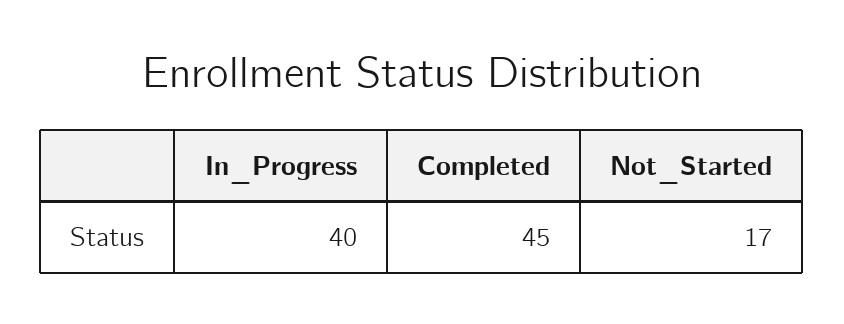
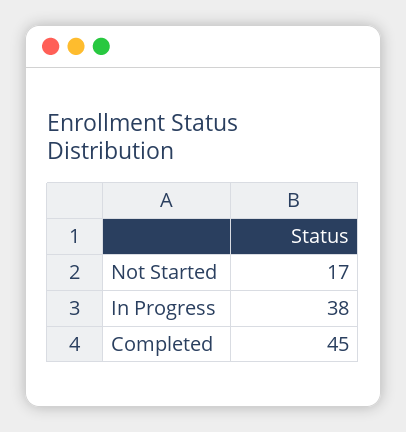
  {
-   "In_Progress": 40,
+   "In_Progress": 38,
    "Completed": 45,
    "Not_Started": 17
  }

